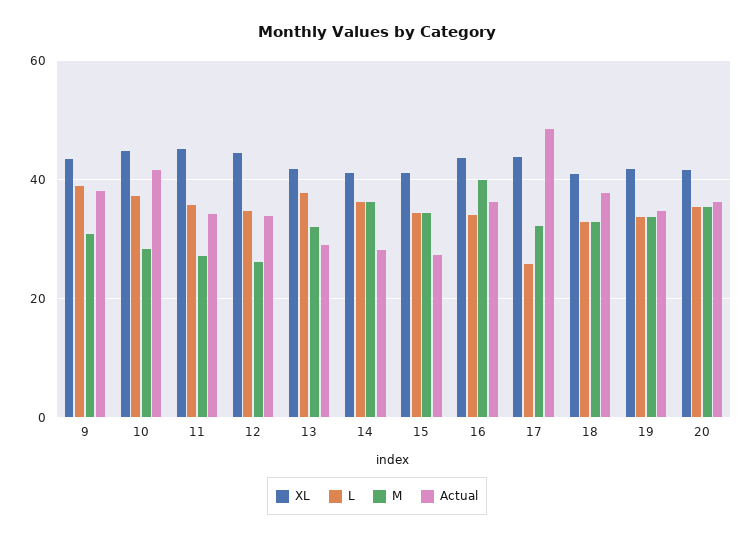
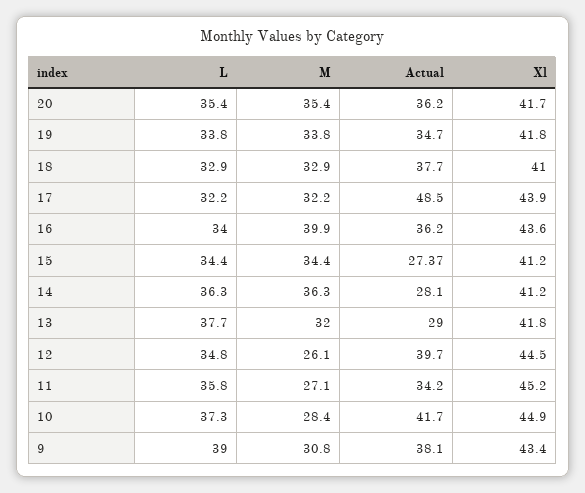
  {
    "XL": {
      "9": 43.4,
      "10": 44.9,
      "11": 45.2,
      "12": 44.5,
      "13": 41.8,
      "14": 41.2,
      "15": 41.2,
      "16": 43.6,
      "17": 43.9,
      "18": 41,
      "19": 41.8,
      "20": 41.7
    },
    "L": {
      "9": 39,
      "10": 37.3,
      "11": 35.8,
      "12": 34.8,
      "13": 37.7,
      "14": 36.3,
      "15": 34.4,
      "16": 34,
-     "17": 26,
+     "17": 32.2,
      "18": 32.9,
      "19": 33.8,
      "20": 35.4
    },
    "M": {
      "9": 30.8,
      "10": 28.4,
      "11": 27.1,
      "12": 26.1,
      "13": 32,
      "14": 36.3,
      "15": 34.4,
      "16": 39.9,
      "17": 32.2,
      "18": 32.9,
      "19": 33.8,
      "20": 35.4
    },
    "Actual": {
      "9": 38.1,
      "10": 41.7,
      "11": 34.2,
-     "12": 34,
+     "12": 39.7,
      "13": 29,
      "14": 28.1,
      "15": 27.37,
      "16": 36.2,
      "17": 48.5,
      "18": 37.7,
      "19": 34.7,
      "20": 36.2
    }
  }

